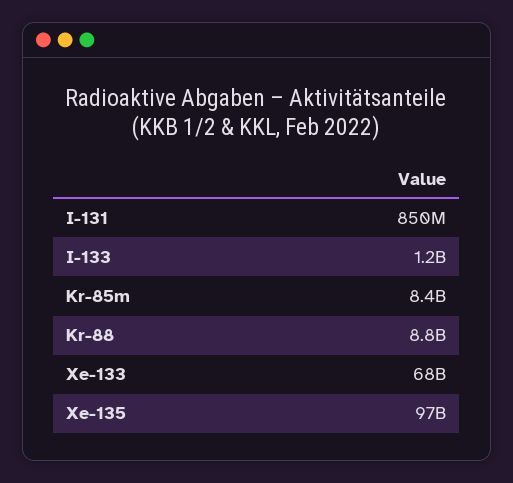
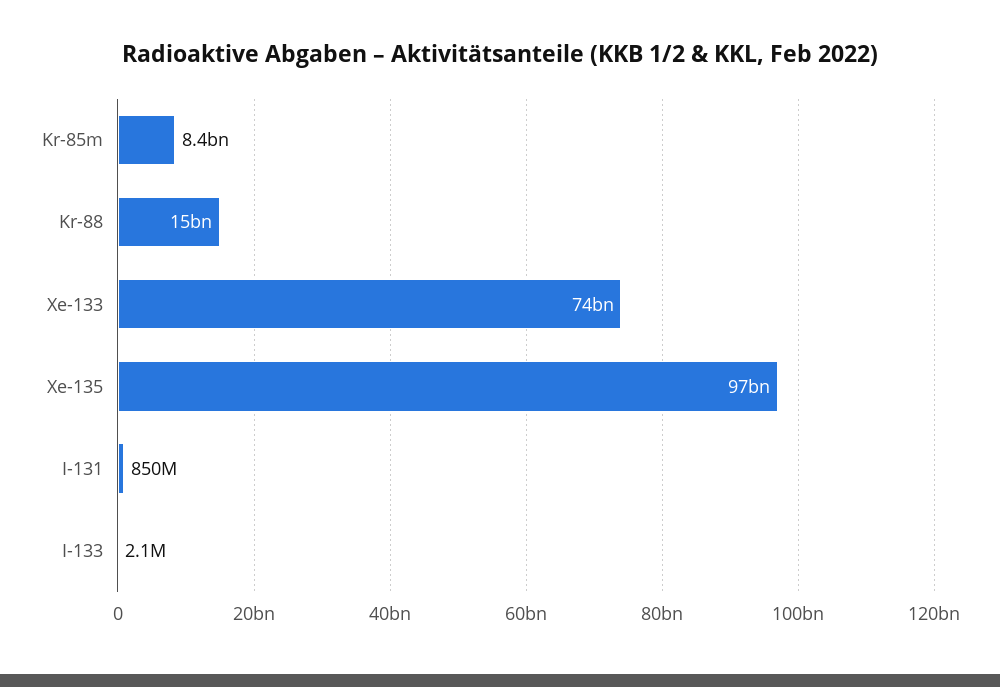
  {
    "I-131": 850000000,
-   "I-133": 1200000000,
+   "I-133": 2100000,
    "Kr-85m": 8400000000,
-   "Kr-88": 8800000000,
+   "Kr-88": 15000000000,
-   "Xe-133": 68000000000,
+   "Xe-133": 74000000000,
    "Xe-135": 97000000000
  }

